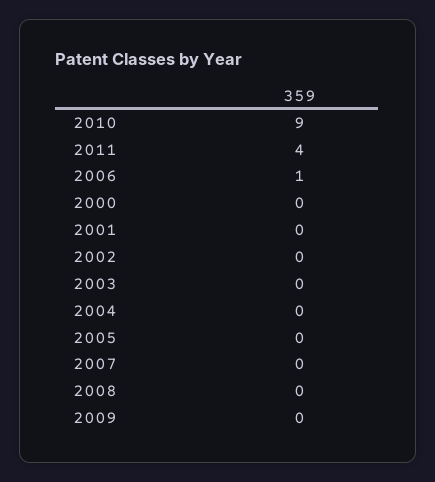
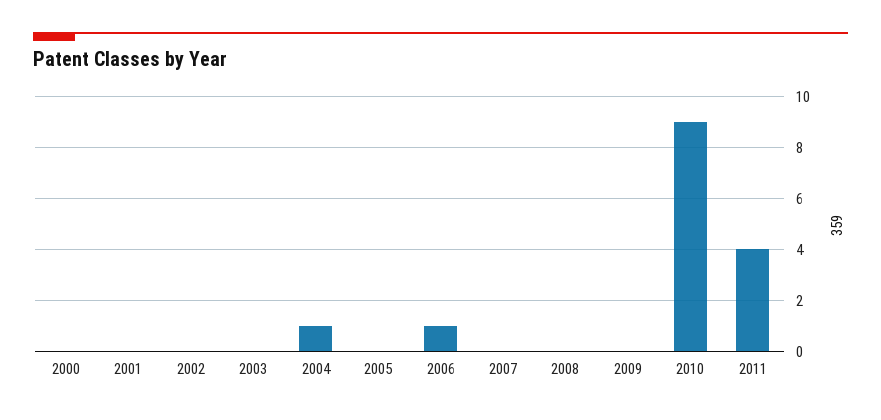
  {
    "2010": 9,
    "2011": 4,
    "2006": 1,
    "2000": 0,
    "2001": 0,
    "2002": 0,
    "2003": 0,
-   "2004": 0,
+   "2004": 1,
    "2005": 0,
    "2007": 0,
    "2008": 0,
    "2009": 0
  }

